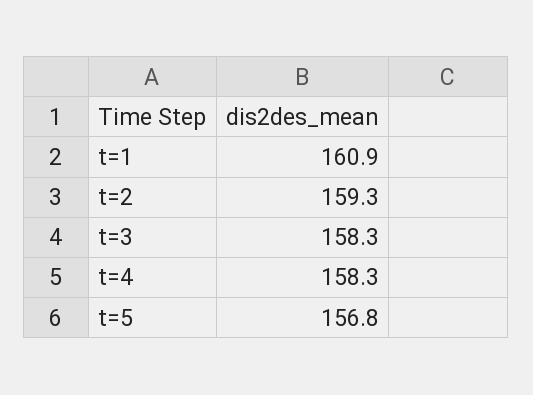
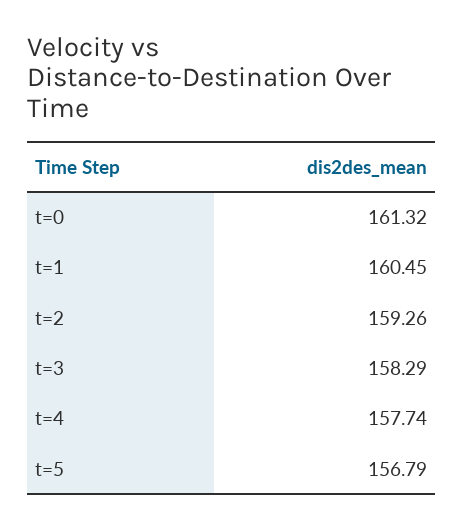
  {
-   "t=1": 160.9,
+   "t=1": 160.45,
    "t=2": 159.26,
    "t=3": 158.29,
-   "t=4": 158.3,
+   "t=4": 157.74,
-   "t=5": 156.79
+   "t=5": 156.79,
+   "t=0": 161.32
  }

